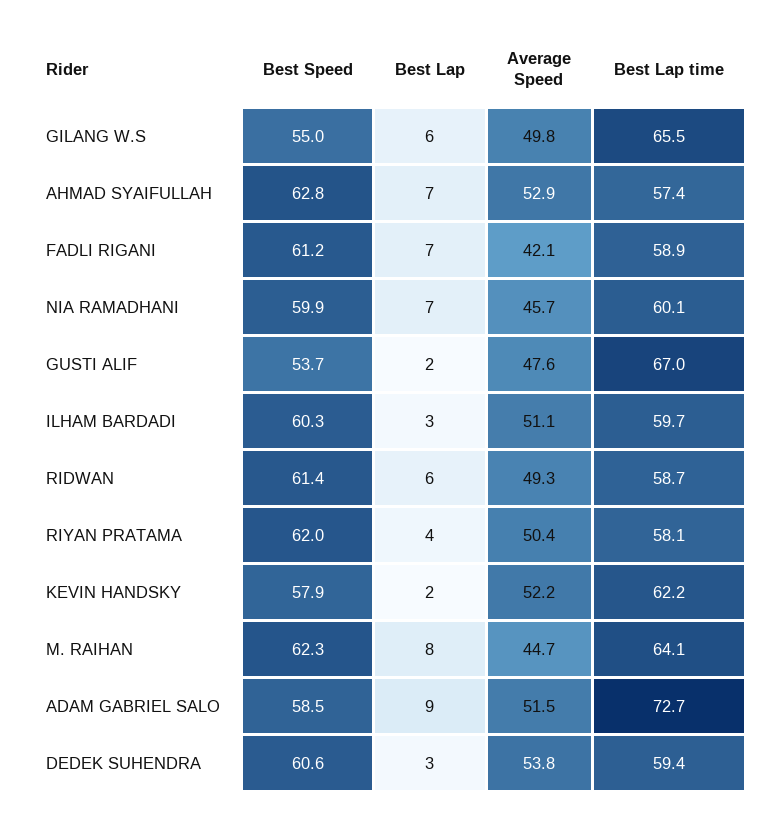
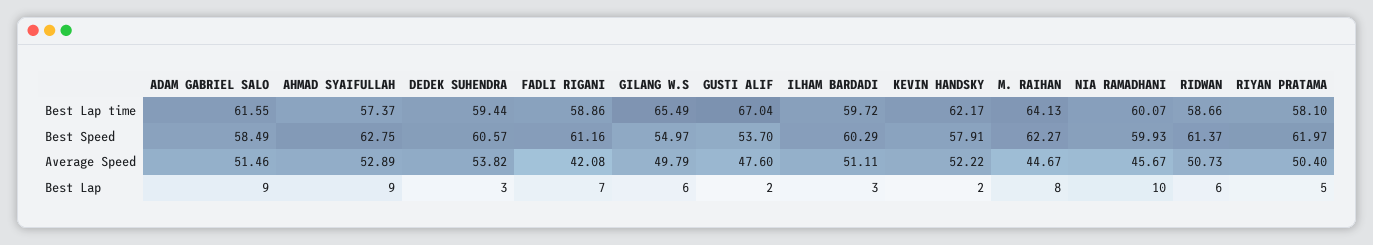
  {
    "Best Speed": {
      "GILANG W.S": 54.97,
      "AHMAD SYAIFULLAH": 62.75,
      "FADLI RIGANI": 61.16,
      "NIA RAMADHANI": 59.93,
      "GUSTI ALIF": 53.7,
      "ILHAM BARDADI": 60.29,
      "RIDWAN": 61.37,
      "RIYAN PRATAMA": 61.97,
      "KEVIN HANDSKY": 57.91,
      "M. RAIHAN": 62.27,
      "ADAM GABRIEL SALO": 58.49,
      "DEDEK SUHENDRA": 60.57
    },
    "Best Lap": {
      "GILANG W.S": 6,
-     "AHMAD SYAIFULLAH": 7,
+     "AHMAD SYAIFULLAH": 9,
      "FADLI RIGANI": 7,
-     "NIA RAMADHANI": 7,
+     "NIA RAMADHANI": 10,
      "GUSTI ALIF": 2,
      "ILHAM BARDADI": 3,
      "RIDWAN": 6,
-     "RIYAN PRATAMA": 4,
+     "RIYAN PRATAMA": 5,
      "KEVIN HANDSKY": 2,
      "M. RAIHAN": 8,
      "ADAM GABRIEL SALO": 9,
      "DEDEK SUHENDRA": 3
    },
    "Average Speed": {
      "GILANG W.S": 49.79,
      "AHMAD SYAIFULLAH": 52.89,
      "FADLI RIGANI": 42.08,
      "NIA RAMADHANI": 45.67,
      "GUSTI ALIF": 47.6,
      "ILHAM BARDADI": 51.11,
-     "RIDWAN": 49.3,
+     "RIDWAN": 50.73,
      "RIYAN PRATAMA": 50.4,
      "KEVIN HANDSKY": 52.22,
      "M. RAIHAN": 44.67,
      "ADAM GABRIEL SALO": 51.46,
      "DEDEK SUHENDRA": 53.82
    },
    "Best Lap time": {
      "GILANG W.S": 65.49,
      "AHMAD SYAIFULLAH": 57.37,
      "FADLI RIGANI": 58.86,
      "NIA RAMADHANI": 60.07,
      "GUSTI ALIF": 67.04,
      "ILHAM BARDADI": 59.72,
      "RIDWAN": 58.66,
      "RIYAN PRATAMA": 58.1,
      "KEVIN HANDSKY": 62.17,
      "M. RAIHAN": 64.13,
-     "ADAM GABRIEL SALO": 72.7,
+     "ADAM GABRIEL SALO": 61.55,
      "DEDEK SUHENDRA": 59.44
    }
  }

